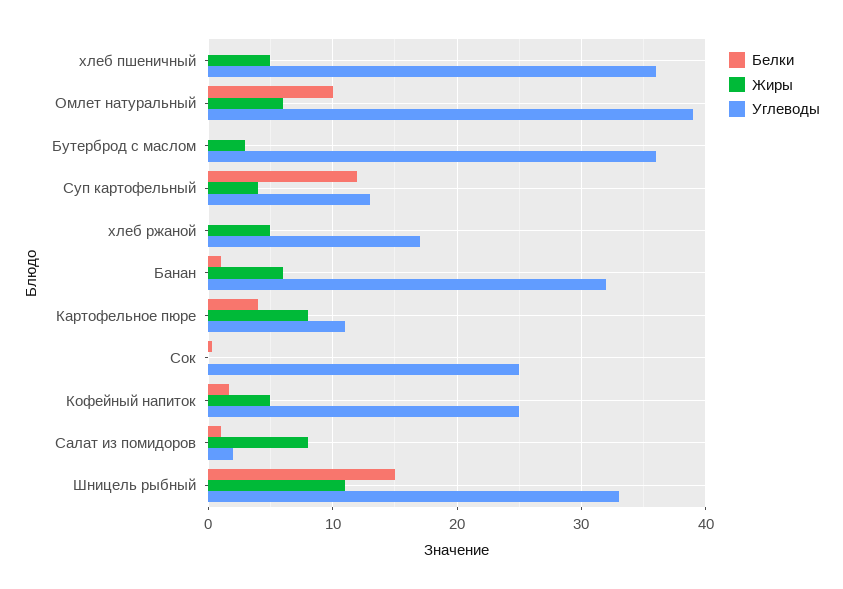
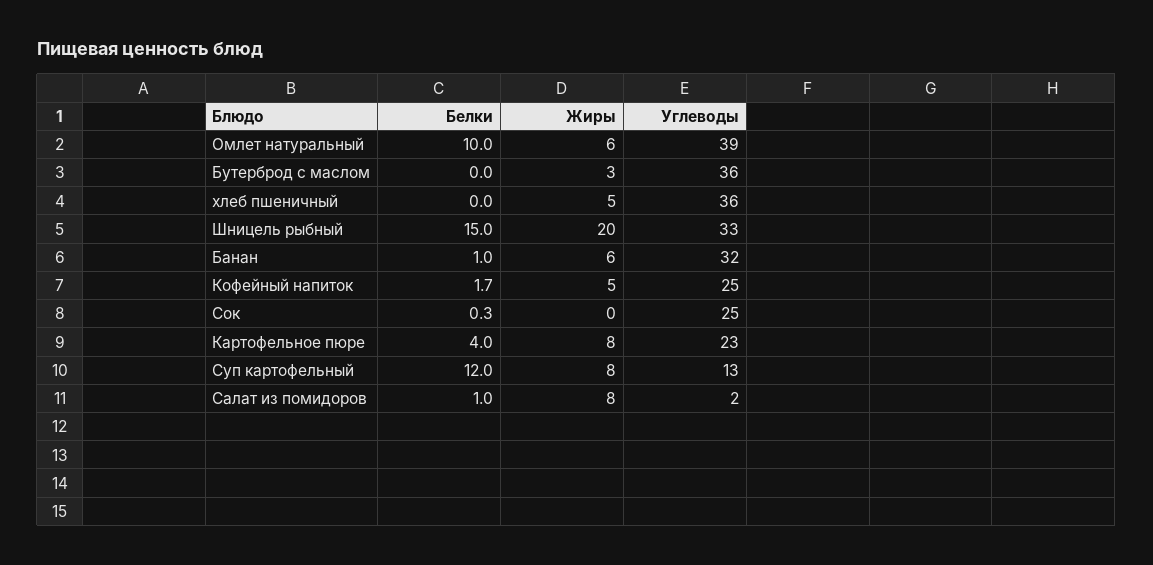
  {
    "Белки": {
      "хлеб пшеничный": 0,
      "Омлет натуральный": 10,
      "Бутерброд с маслом": 0,
      "Суп картофельный": 12,
-     "хлеб ржаной": 0,
      "Банан": 1,
      "Картофельное пюре": 4,
      "Сок": 0.3,
      "Кофейный напиток": 1.7,
      "Салат из помидоров": 1,
      "Шницель рыбный": 15
    },
    "Жиры": {
      "хлеб пшеничный": 5,
      "Омлет натуральный": 6,
      "Бутерброд с маслом": 3,
-     "Суп картофельный": 4,
+     "Суп картофельный": 8,
-     "хлеб ржаной": 5,
      "Банан": 6,
      "Картофельное пюре": 8,
      "Сок": 0,
      "Кофейный напиток": 5,
      "Салат из помидоров": 8,
-     "Шницель рыбный": 11
+     "Шницель рыбный": 20
    },
    "Углеводы": {
      "хлеб пшеничный": 36,
      "Омлет натуральный": 39,
      "Бутерброд с маслом": 36,
      "Суп картофельный": 13,
-     "хлеб ржаной": 17,
      "Банан": 32,
-     "Картофельное пюре": 11,
+     "Картофельное пюре": 23,
      "Сок": 25,
      "Кофейный напиток": 25,
      "Салат из помидоров": 2,
      "Шницель рыбный": 33
    }
  }

